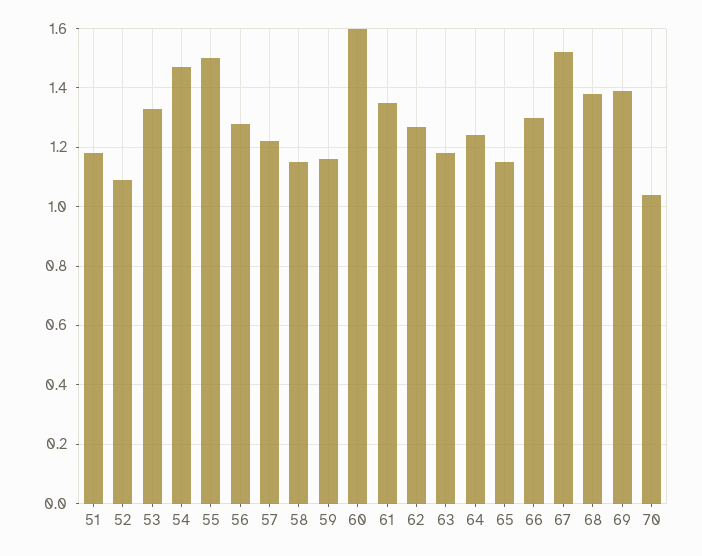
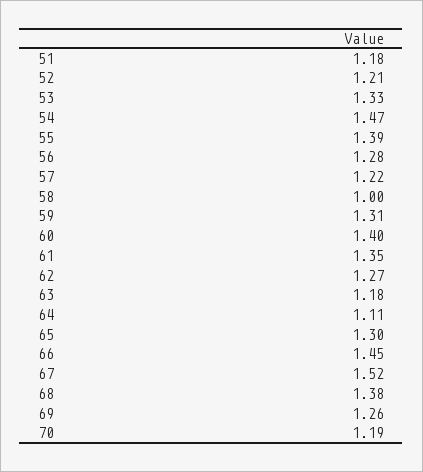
  {
    "51": 1.18,
-   "52": 1.1,
+   "52": 1.21,
    "53": 1.33,
    "54": 1.47,
-   "55": 1.5,
+   "55": 1.39,
    "56": 1.28,
    "57": 1.22,
-   "58": 1.15,
+   "58": 1,
-   "59": 1.15,
+   "59": 1.31,
-   "60": 1.6,
+   "60": 1.4,
    "61": 1.35,
    "62": 1.27,
    "63": 1.18,
-   "64": 1.25,
+   "64": 1.11,
-   "65": 1.15,
+   "65": 1.3,
-   "66": 1.3,
+   "66": 1.45,
    "67": 1.52,
    "68": 1.38,
-   "69": 1.4,
+   "69": 1.26,
-   "70": 1.05
+   "70": 1.19
  }

